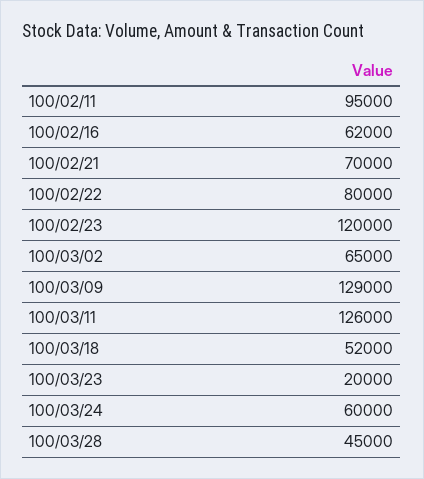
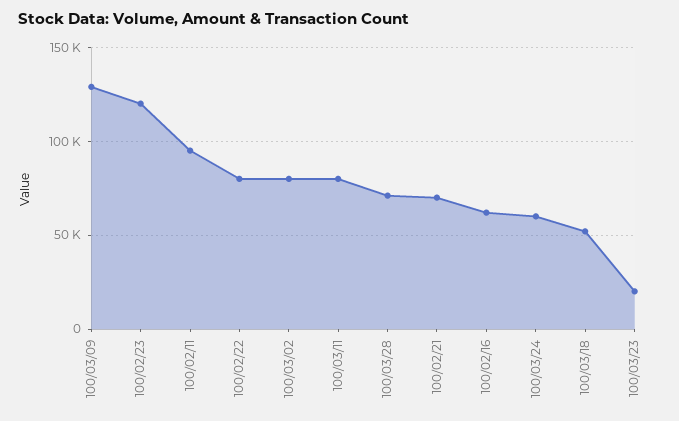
  {
    "100/02/11": 95000,
    "100/02/16": 62000,
    "100/02/21": 70000,
    "100/02/22": 80000,
    "100/02/23": 120000,
-   "100/03/02": 65000,
+   "100/03/02": 80000,
    "100/03/09": 129000,
-   "100/03/11": 126000,
+   "100/03/11": 80000,
    "100/03/18": 52000,
    "100/03/23": 20000,
    "100/03/24": 60000,
-   "100/03/28": 45000
+   "100/03/28": 70000
  }

